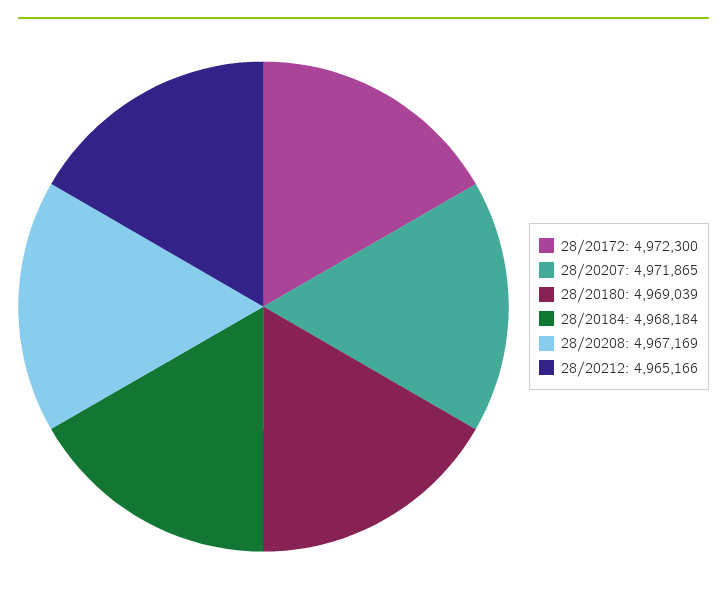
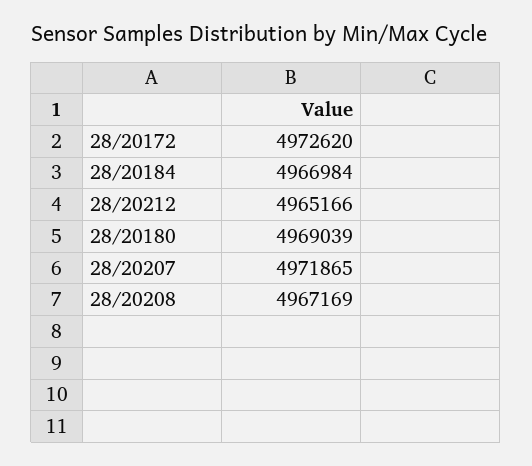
  {
-   "28/20172": 4972300,
+   "28/20172": 4972620,
    "28/20207": 4971865,
    "28/20180": 4969039,
-   "28/20184": 4968184,
+   "28/20184": 4966984,
    "28/20208": 4967169,
    "28/20212": 4965166
  }

